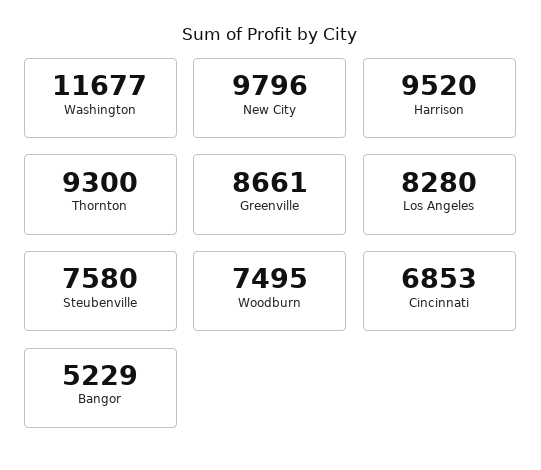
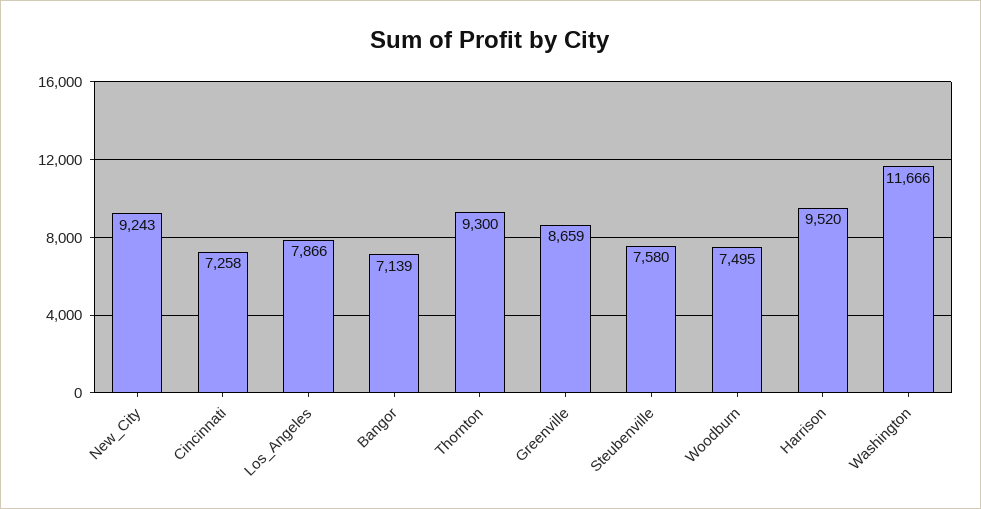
  {
-   "Washington": 11677,
+   "Washington": 11666,
-   "New City": 9796,
+   "New City": 9243,
    "Harrison": 9520,
    "Thornton": 9300,
-   "Greenville": 8661,
+   "Greenville": 8659,
-   "Los Angeles": 8280,
+   "Los Angeles": 7866,
    "Steubenville": 7580,
    "Woodburn": 7495,
-   "Cincinnati": 6853,
+   "Cincinnati": 7258,
-   "Bangor": 5229
+   "Bangor": 7139
  }

